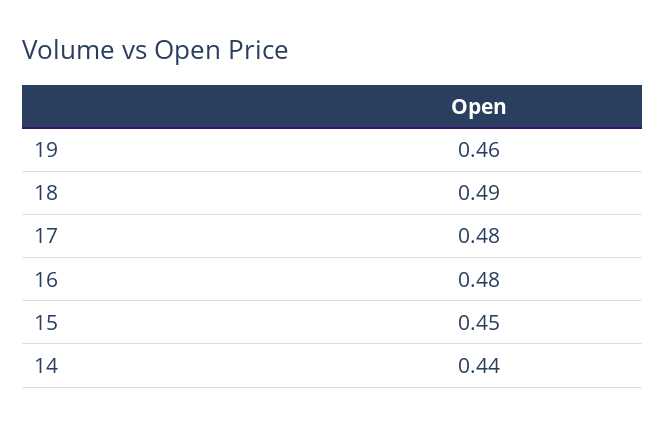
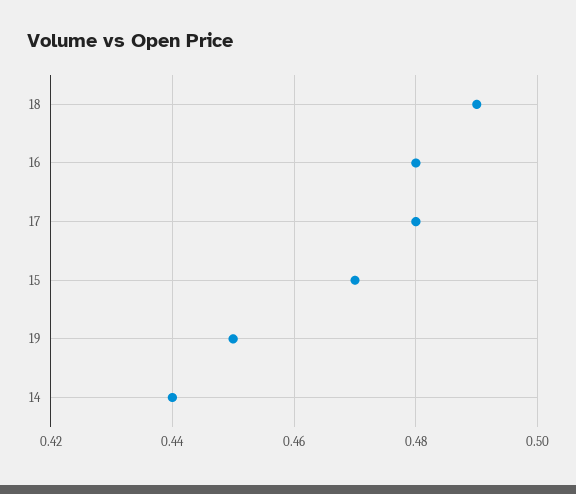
  {
-   "19": 0.46,
+   "19": 0.45,
    "18": 0.49,
    "17": 0.48,
    "16": 0.48,
-   "15": 0.45,
+   "15": 0.47,
    "14": 0.44
  }

